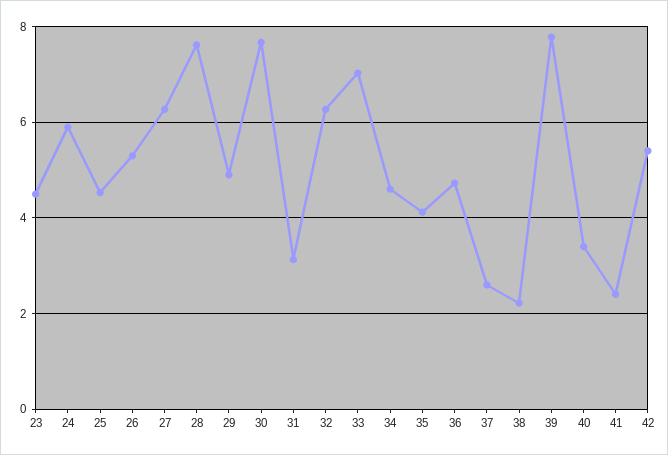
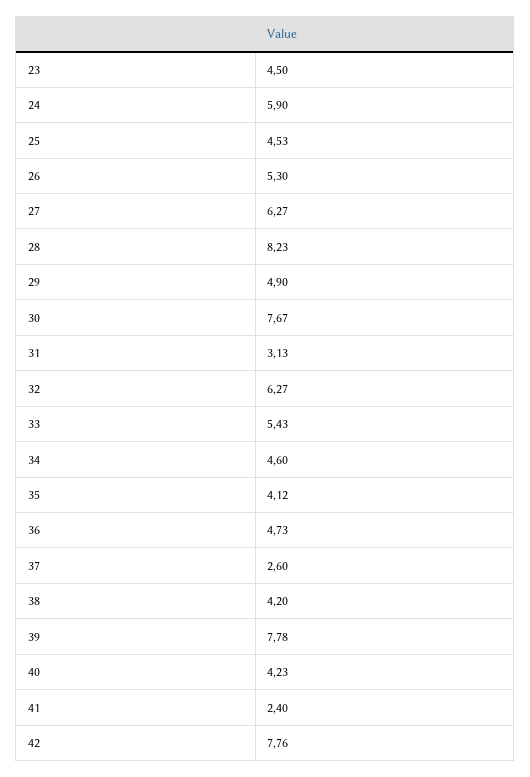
  {
    "23": 4.5,
    "24": 5.9,
    "25": 4.53,
    "26": 5.3,
    "27": 6.27,
-   "28": 7.6,
+   "28": 8.23,
    "29": 4.9,
    "30": 7.67,
    "31": 3.13,
    "32": 6.27,
-   "33": 7,
+   "33": 5.43,
    "34": 4.6,
    "35": 4.12,
    "36": 4.73,
    "37": 2.6,
-   "38": 2.2,
+   "38": 4.2,
    "39": 7.78,
-   "40": 3.4,
+   "40": 4.23,
    "41": 2.4,
-   "42": 5.4
+   "42": 7.76
  }

